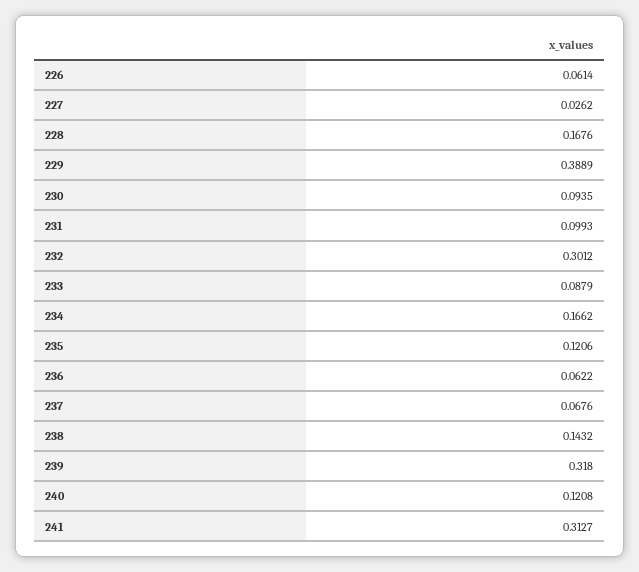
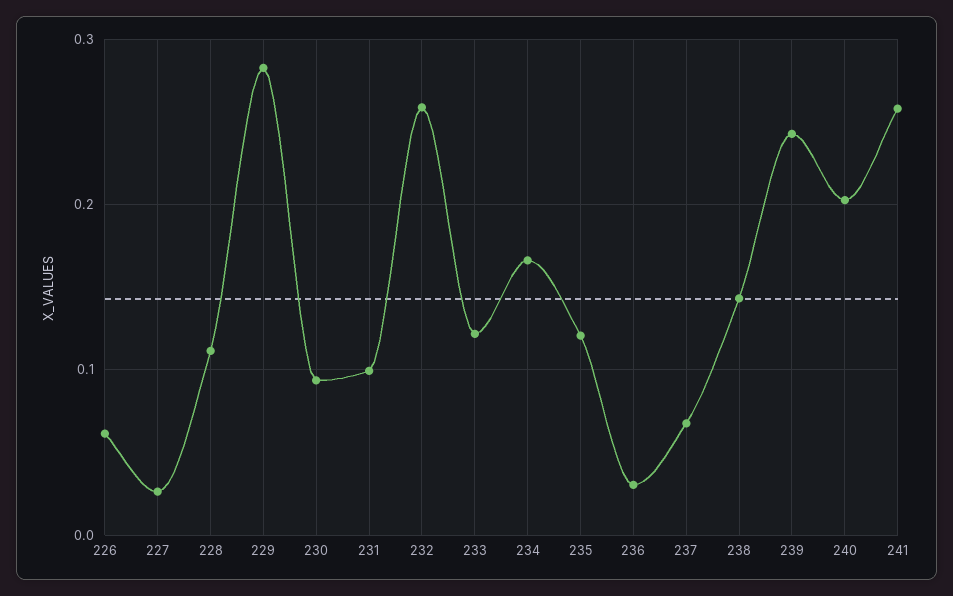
  {
    "226": 0.0614,
    "227": 0.0262,
-   "228": 0.1676,
+   "228": 0.11,
-   "229": 0.3889,
+   "229": 0.28,
    "230": 0.0935,
    "231": 0.0993,
-   "232": 0.3012,
+   "232": 0.26,
-   "233": 0.0879,
+   "233": 0.12,
    "234": 0.1662,
    "235": 0.1206,
-   "236": 0.0622,
+   "236": 0.03,
    "237": 0.0676,
    "238": 0.1432,
-   "239": 0.318,
+   "239": 0.24,
-   "240": 0.1208,
+   "240": 0.2,
-   "241": 0.3127
+   "241": 0.26
  }

